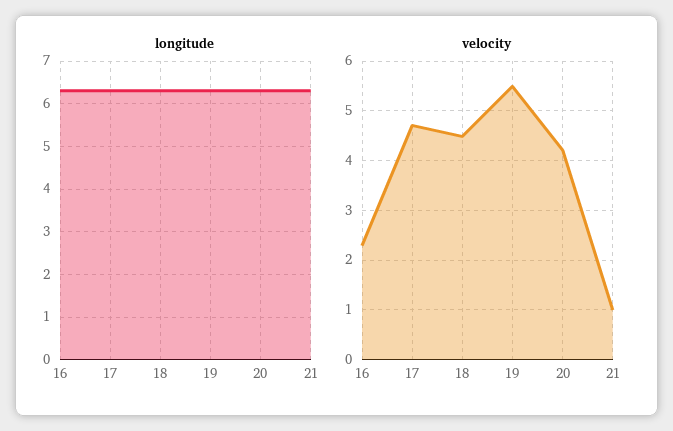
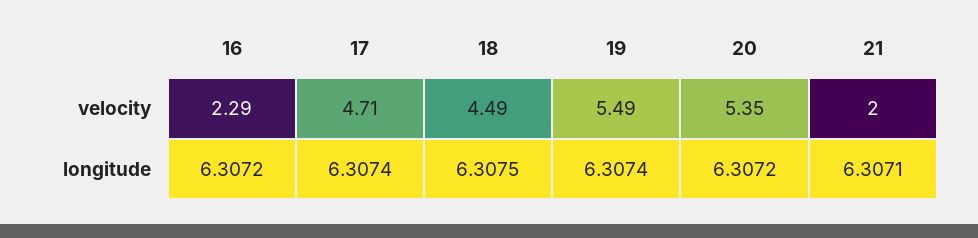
  {
    "longitude": {
      "16": 6.3072,
      "17": 6.3074,
      "18": 6.3075,
      "19": 6.3074,
      "20": 6.3072,
      "21": 6.3071
    },
    "velocity": {
      "16": 2.29,
      "17": 4.71,
      "18": 4.49,
      "19": 5.49,
-     "20": 4.2,
+     "20": 5.35,
-     "21": 1
+     "21": 2
    }
  }

